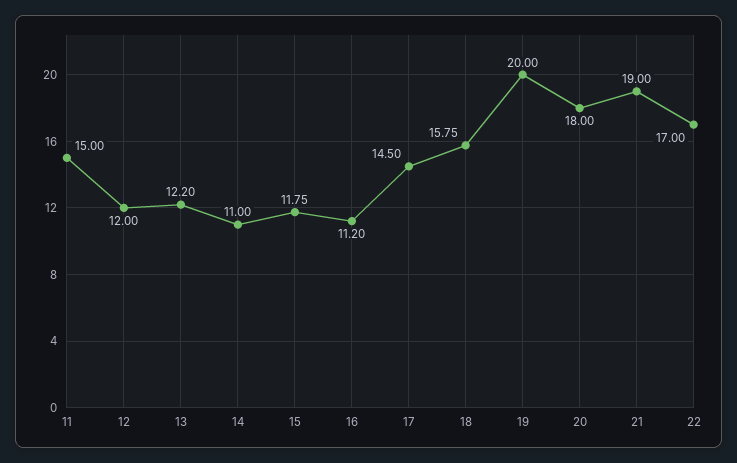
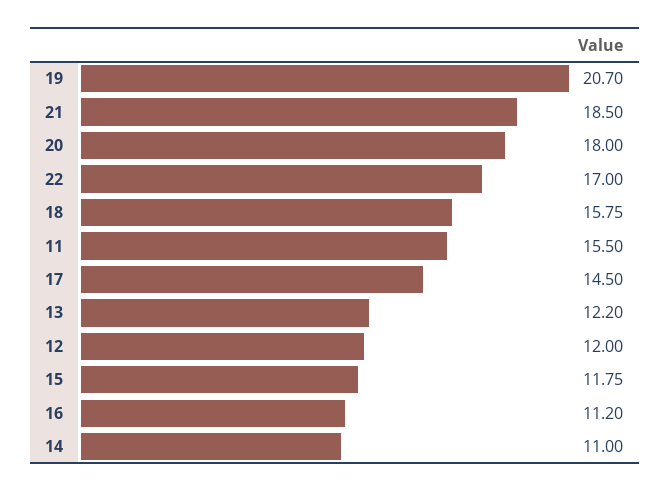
  {
-   "11": 15,
+   "11": 15.5,
    "12": 12,
    "13": 12.2,
    "14": 11,
    "15": 11.75,
    "16": 11.2,
    "17": 14.5,
    "18": 15.75,
-   "19": 20,
+   "19": 20.7,
    "20": 18,
-   "21": 19,
+   "21": 18.5,
    "22": 17
  }

